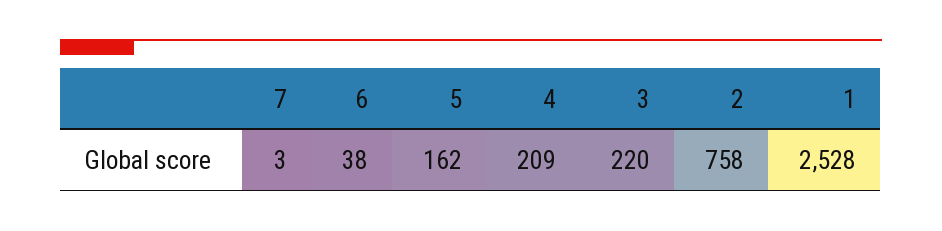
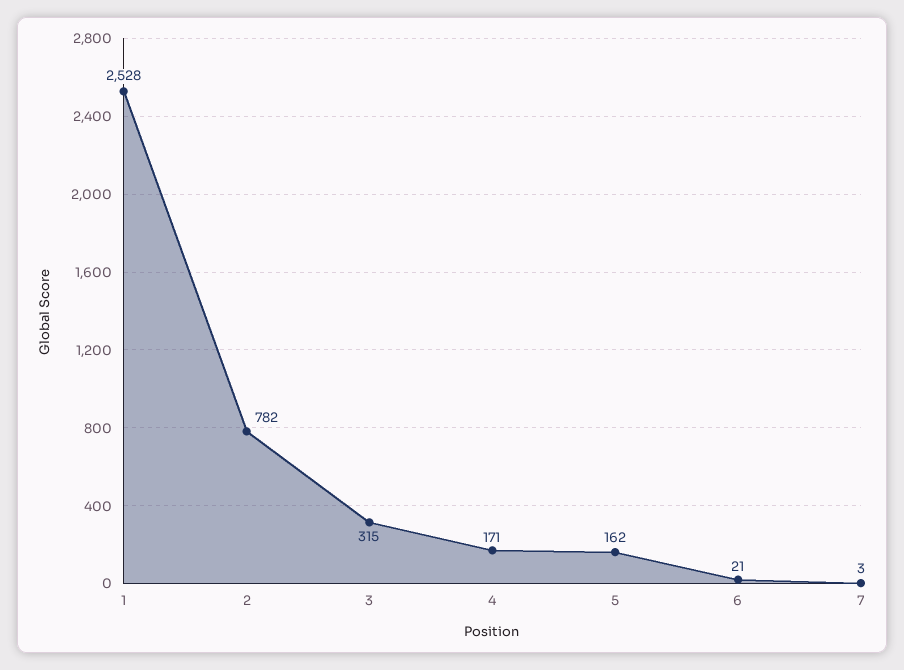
  {
    "7": 3,
-   "6": 38,
+   "6": 21,
    "5": 162,
-   "4": 209,
+   "4": 171,
-   "3": 220,
+   "3": 315,
-   "2": 758,
+   "2": 782,
    "1": 2528
  }

